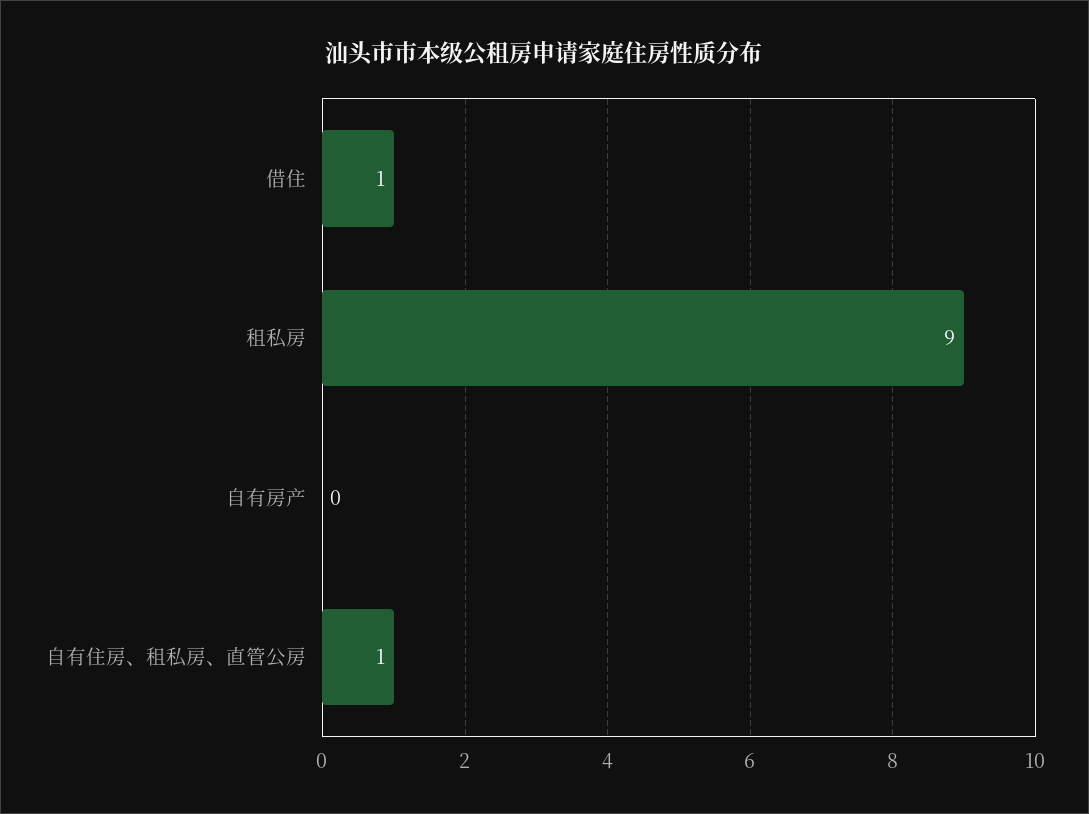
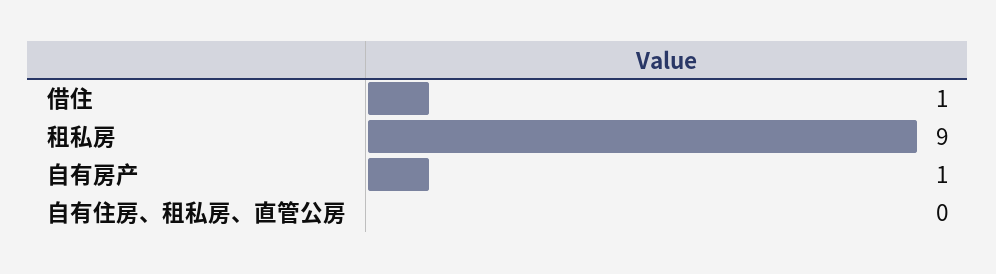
  {
    "借住": 1,
    "租私房": 9,
-   "自有房产": 0,
+   "自有房产": 1,
-   "自有住房、租私房、直管公房": 1
+   "自有住房、租私房、直管公房": 0
  }

